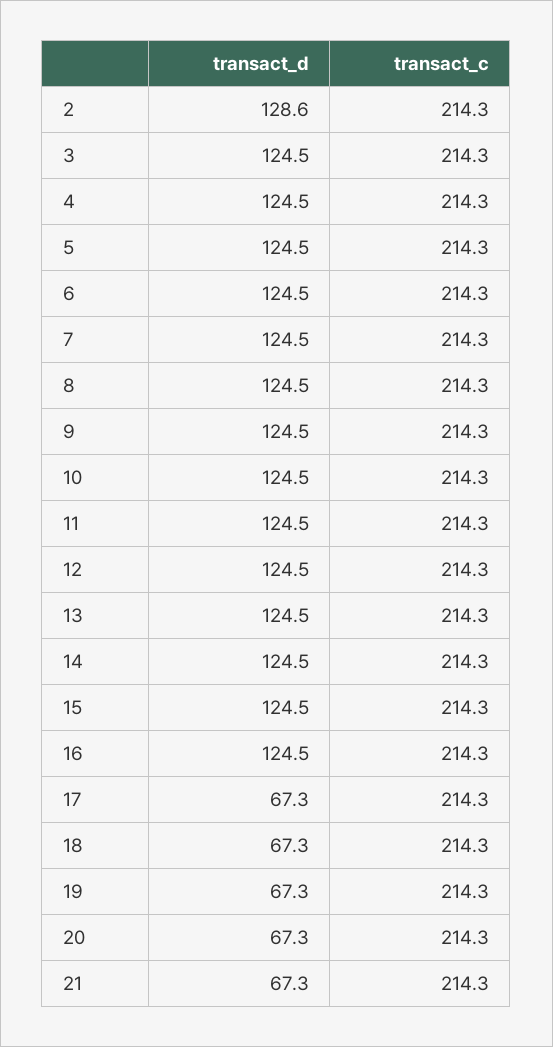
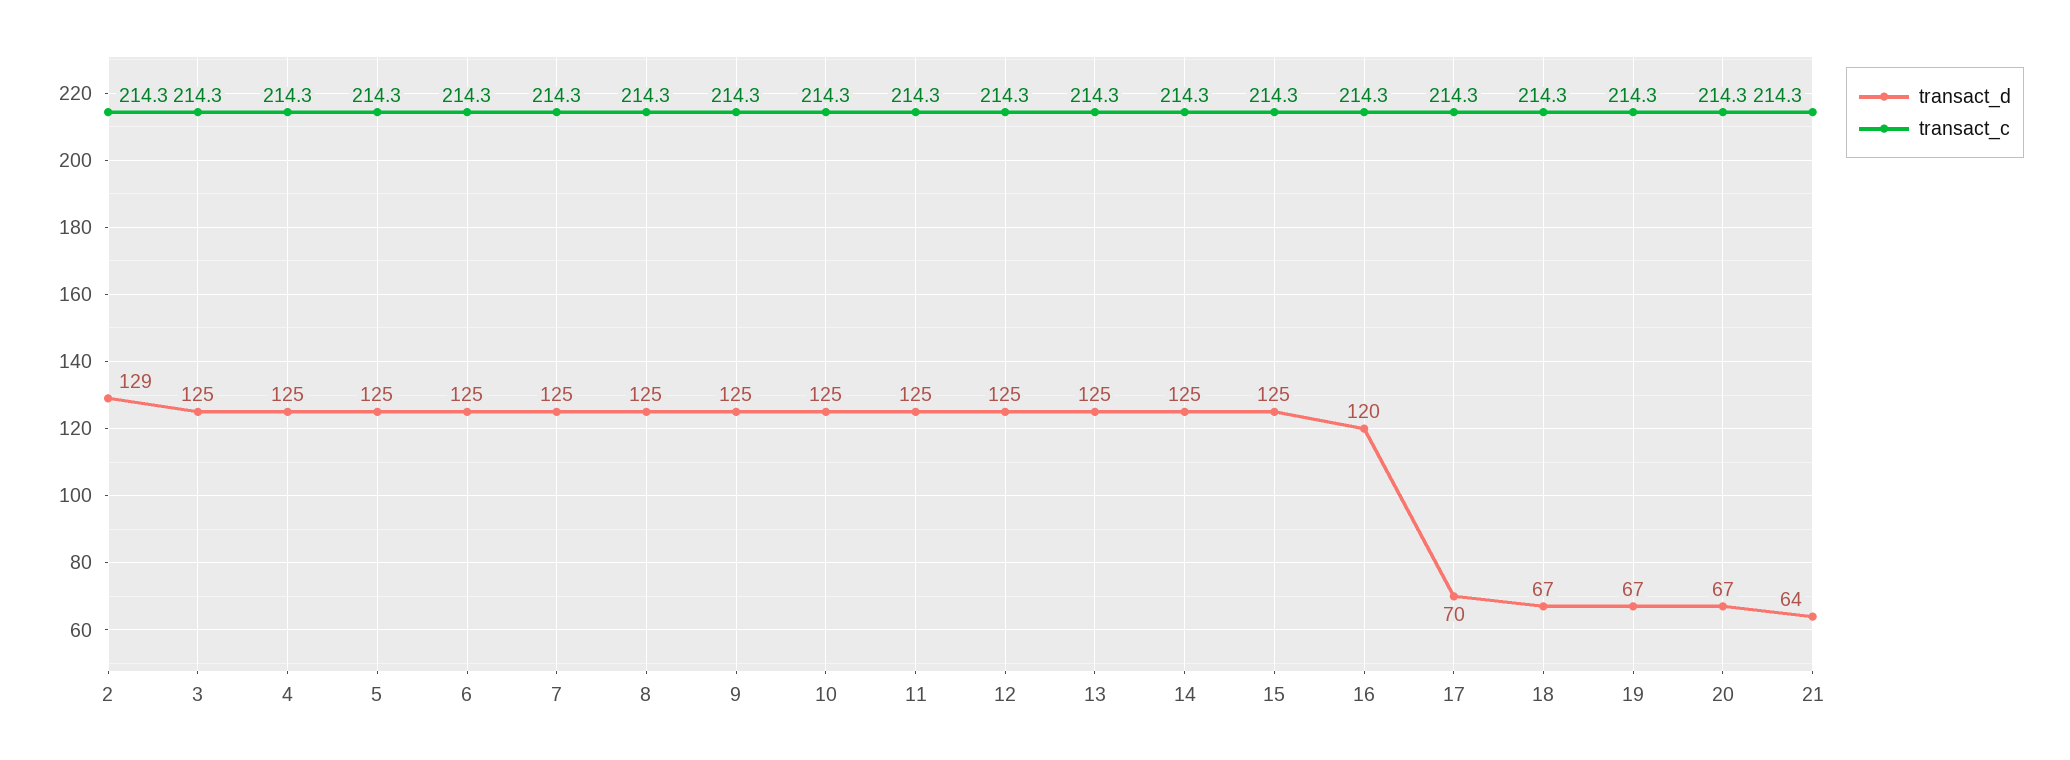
  {
    "transact_d": {
      "2": 128.6,
      "3": 124.5,
      "4": 124.5,
      "5": 124.5,
      "6": 124.5,
      "7": 124.5,
      "8": 124.5,
      "9": 124.5,
      "10": 124.5,
      "11": 124.5,
      "12": 124.5,
      "13": 124.5,
      "14": 124.5,
      "15": 124.5,
-     "16": 124.5,
+     "16": 120,
-     "17": 67.3,
+     "17": 70,
      "18": 67.3,
      "19": 67.3,
      "20": 67.3,
-     "21": 67.3
+     "21": 64
    },
    "transact_c": {
      "2": 214.3,
      "3": 214.3,
      "4": 214.3,
      "5": 214.3,
      "6": 214.3,
      "7": 214.3,
      "8": 214.3,
      "9": 214.3,
      "10": 214.3,
      "11": 214.3,
      "12": 214.3,
      "13": 214.3,
      "14": 214.3,
      "15": 214.3,
      "16": 214.3,
      "17": 214.3,
      "18": 214.3,
      "19": 214.3,
      "20": 214.3,
      "21": 214.3
    }
  }

